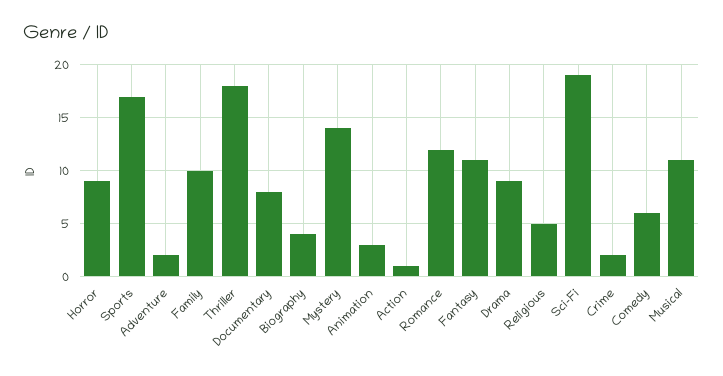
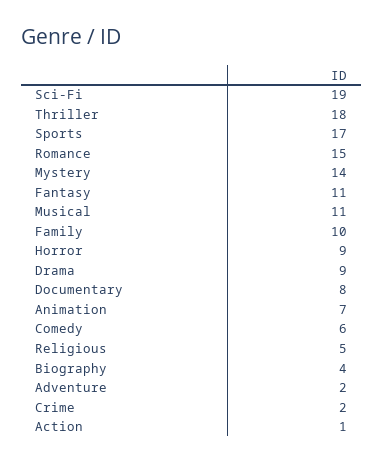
  {
    "Horror": 9,
    "Sports": 17,
    "Adventure": 2,
    "Family": 10,
    "Thriller": 18,
    "Documentary": 8,
    "Biography": 4,
    "Mystery": 14,
-   "Animation": 3,
+   "Animation": 7,
    "Action": 1,
-   "Romance": 12,
+   "Romance": 15,
    "Fantasy": 11,
    "Drama": 9,
    "Religious": 5,
    "Sci-Fi": 19,
    "Crime": 2,
    "Comedy": 6,
    "Musical": 11
  }

